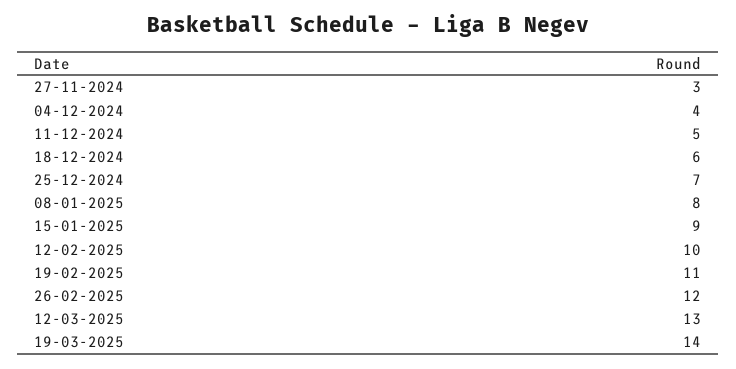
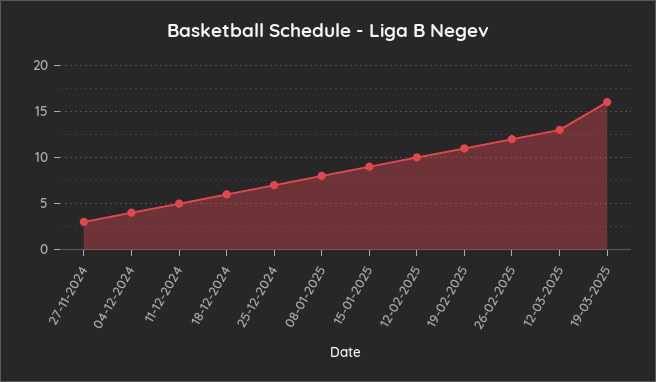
  {
    "27-11-2024": 3,
    "04-12-2024": 4,
    "11-12-2024": 5,
    "18-12-2024": 6,
    "25-12-2024": 7,
    "08-01-2025": 8,
    "15-01-2025": 9,
    "12-02-2025": 10,
    "19-02-2025": 11,
    "26-02-2025": 12,
    "12-03-2025": 13,
-   "19-03-2025": 14
+   "19-03-2025": 16
  }

